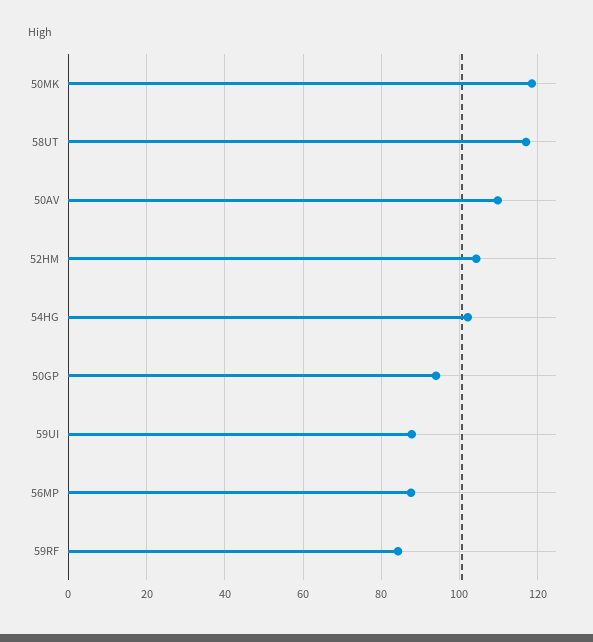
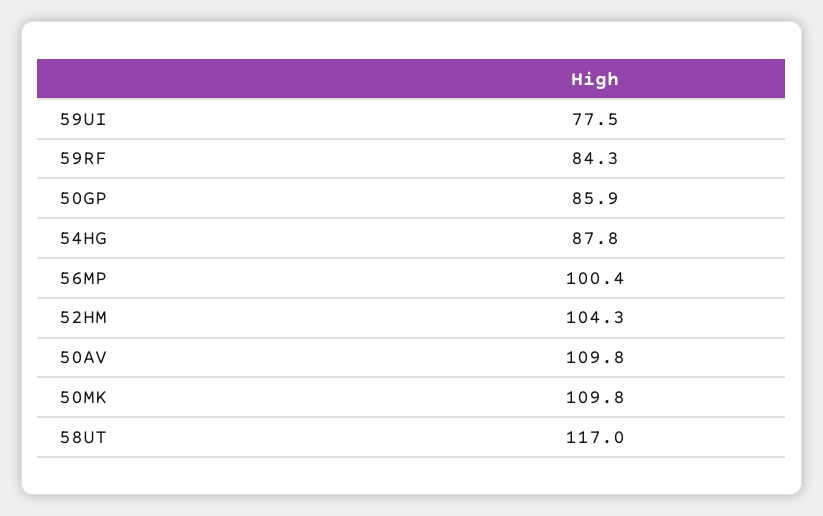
  {
-   "50MK": 118,
+   "50MK": 109.8,
    "58UT": 117,
    "50AV": 109.8,
    "52HM": 104.3,
-   "54HG": 102,
+   "54HG": 87.8,
-   "50GP": 94,
+   "50GP": 85.9,
-   "59UI": 88,
+   "59UI": 77.5,
-   "56MP": 88,
+   "56MP": 100.4,
    "59RF": 84.3
  }

